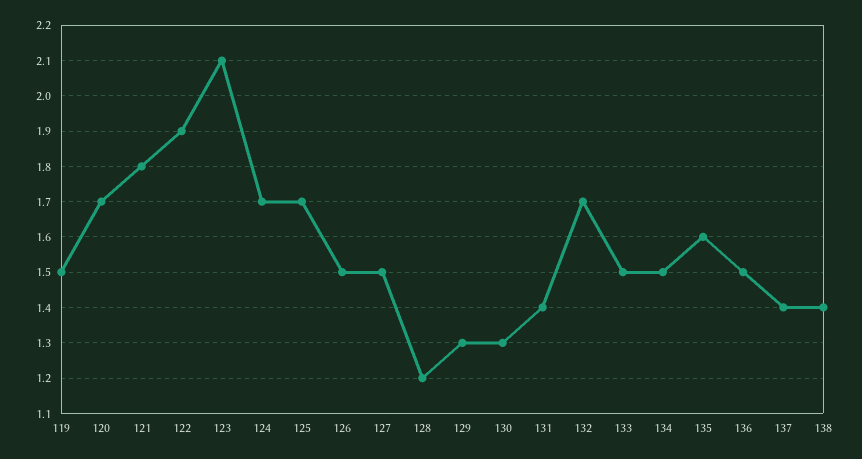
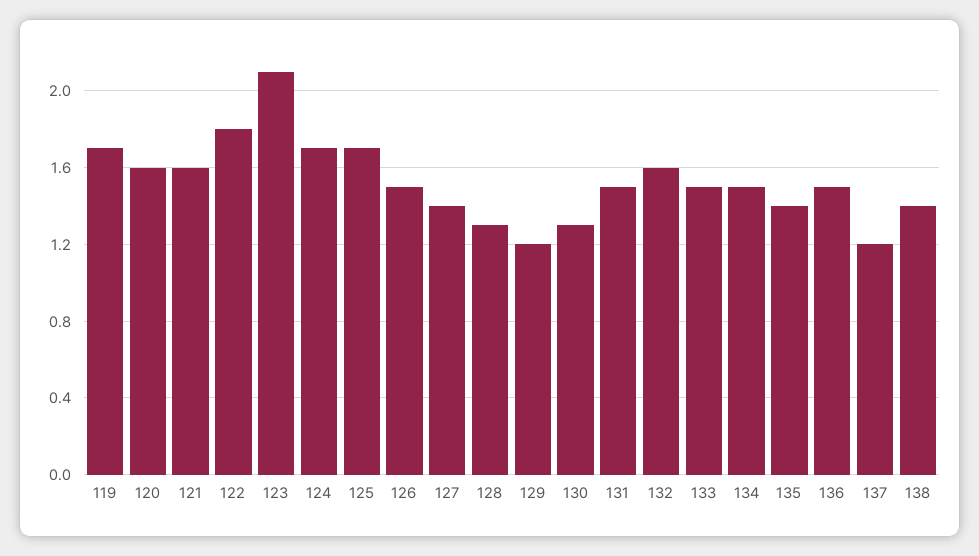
  {
-   "119": 1.5,
+   "119": 1.7,
-   "120": 1.7,
+   "120": 1.6,
-   "121": 1.8,
+   "121": 1.6,
-   "122": 1.9,
+   "122": 1.8,
    "123": 2.1,
    "124": 1.7,
    "125": 1.7,
    "126": 1.5,
-   "127": 1.5,
+   "127": 1.4,
-   "128": 1.2,
+   "128": 1.3,
-   "129": 1.3,
+   "129": 1.2,
    "130": 1.3,
-   "131": 1.4,
+   "131": 1.5,
-   "132": 1.7,
+   "132": 1.6,
    "133": 1.5,
    "134": 1.5,
-   "135": 1.6,
+   "135": 1.4,
    "136": 1.5,
-   "137": 1.4,
+   "137": 1.2,
    "138": 1.4
  }

